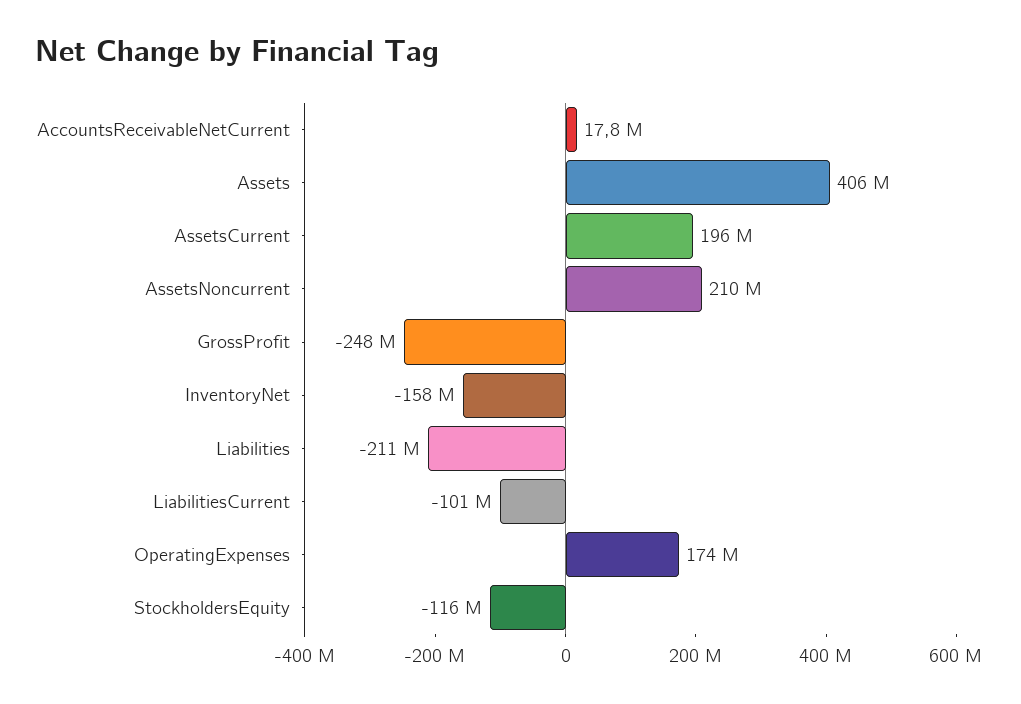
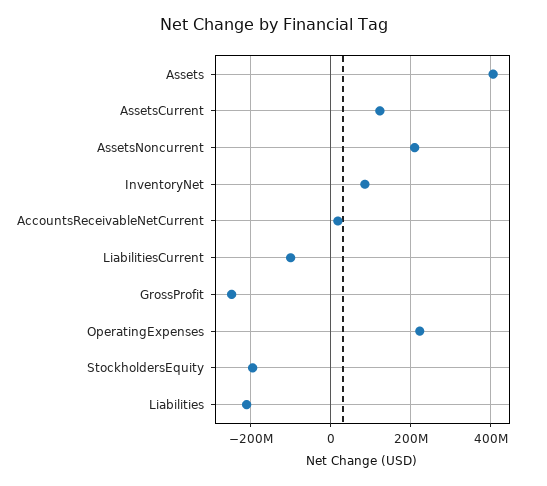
  {
    "AccountsReceivableNetCurrent": 17800000,
    "Assets": 406000000,
-   "AssetsCurrent": 196000000,
+   "AssetsCurrent": 120000000,
    "AssetsNoncurrent": 210000000,
    "GrossProfit": -248000000,
-   "InventoryNet": -158000000,
+   "InventoryNet": 80000000,
    "Liabilities": -211000000,
    "LiabilitiesCurrent": -101000000,
-   "OperatingExpenses": 174000000,
+   "OperatingExpenses": 220000000,
-   "StockholdersEquity": -116000000
+   "StockholdersEquity": -200000000
  }

